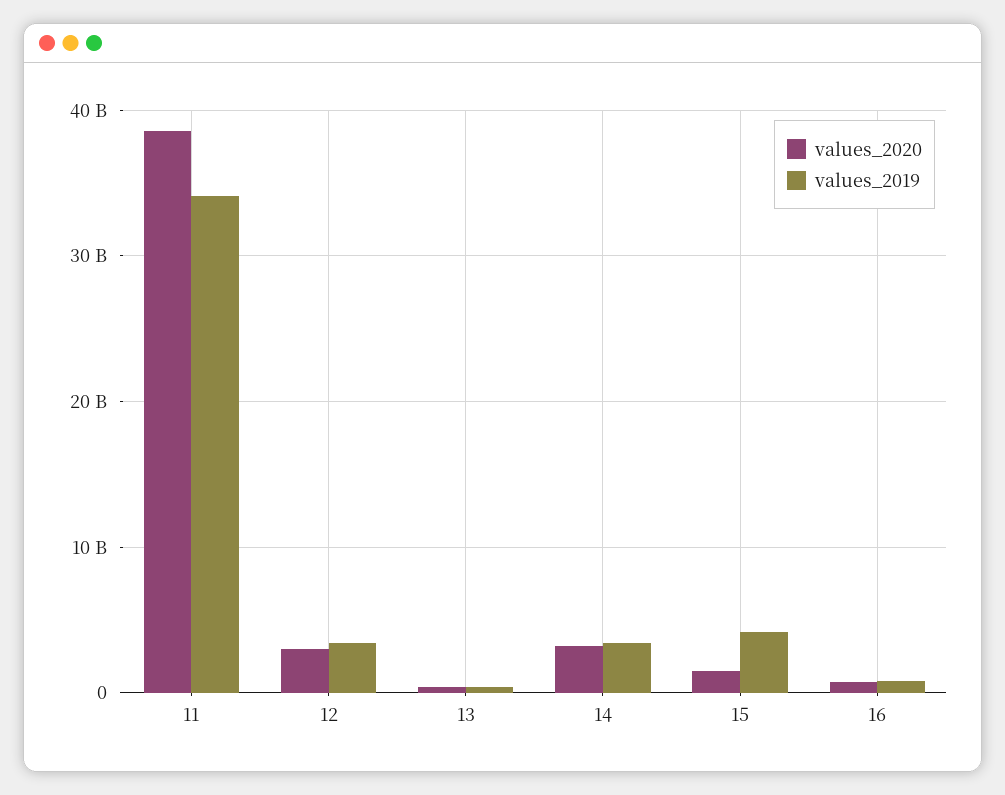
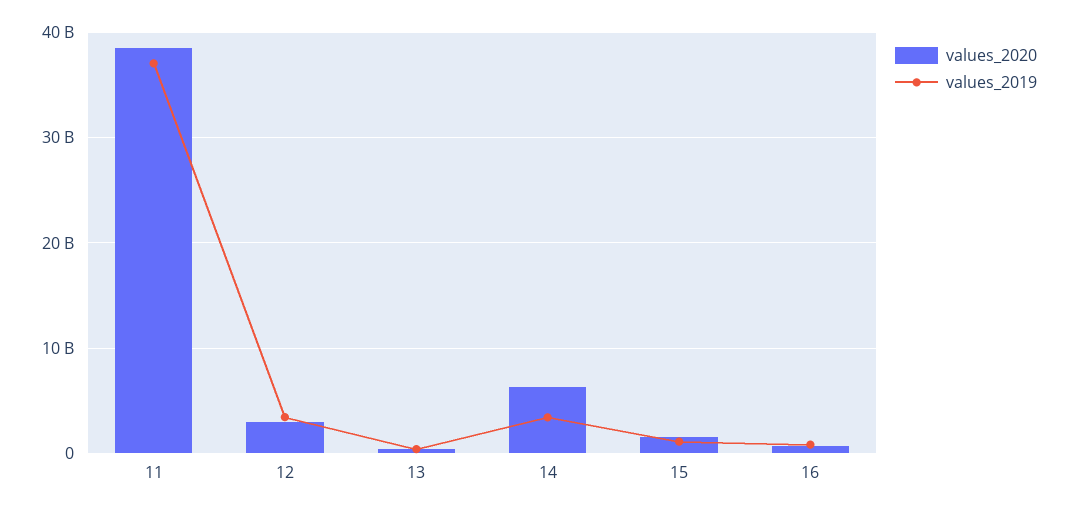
  {
    "values_2020": {
      "11": 39000000000,
      "12": 3000000000,
      "13": 0,
-     "14": 3000000000,
+     "14": 6000000000,
      "15": 2000000000,
      "16": 1000000000
    },
    "values_2019": {
-     "11": 34000000000,
+     "11": 37000000000,
      "12": 3000000000,
      "13": 0,
      "14": 3000000000,
-     "15": 4000000000,
+     "15": 1000000000,
      "16": 1000000000
    }
  }

